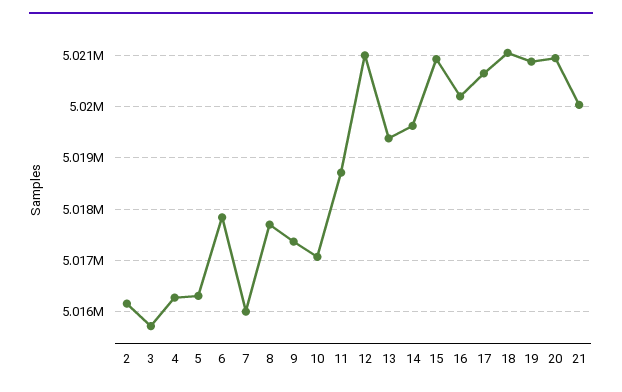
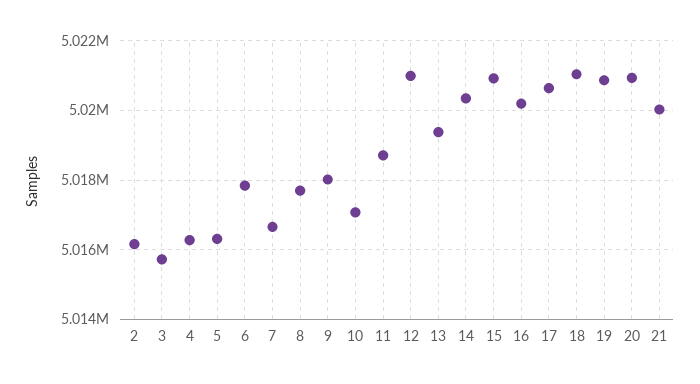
  {
    "2": 5016200,
    "3": 5015800,
    "4": 5016200,
    "5": 5016400,
    "6": 5017800,
-   "7": 5016000,
+   "7": 5016600,
    "8": 5017600,
-   "9": 5017400,
+   "9": 5018000,
    "10": 5017000,
    "11": 5018800,
    "12": 5021000,
    "13": 5019400,
-   "14": 5019600,
+   "14": 5020400,
    "15": 5021000,
    "16": 5020200,
    "17": 5020600,
    "18": 5021000,
    "19": 5020800,
    "20": 5021000,
    "21": 5020000
  }

